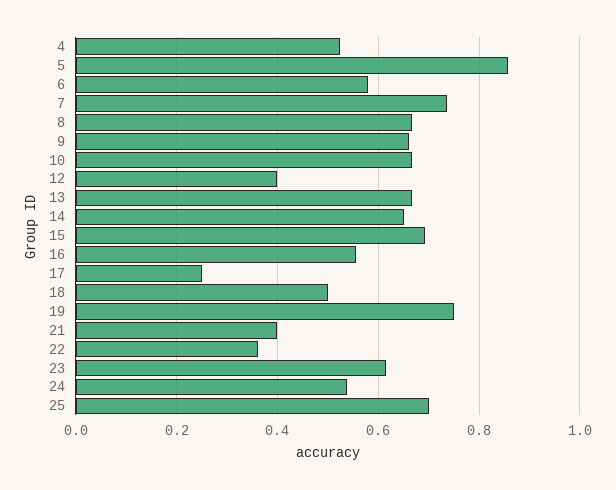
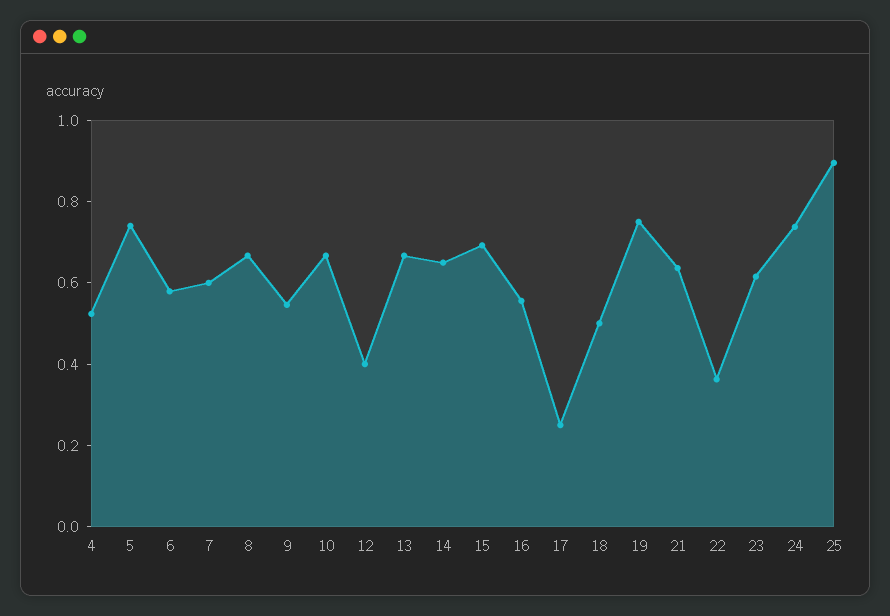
  {
    "4": 0.52,
-   "5": 0.86,
+   "5": 0.75,
    "6": 0.58,
-   "7": 0.74,
+   "7": 0.6,
    "8": 0.66,
-   "9": 0.66,
+   "9": 0.55,
    "10": 0.66,
    "12": 0.4,
    "13": 0.66,
    "14": 0.66,
    "15": 0.7,
    "16": 0.56,
    "17": 0.26,
    "18": 0.5,
    "19": 0.76,
-   "21": 0.4,
+   "21": 0.65,
    "22": 0.36,
    "23": 0.62,
-   "24": 0.54,
+   "24": 0.75,
-   "25": 0.7
+   "25": 0.9
  }

